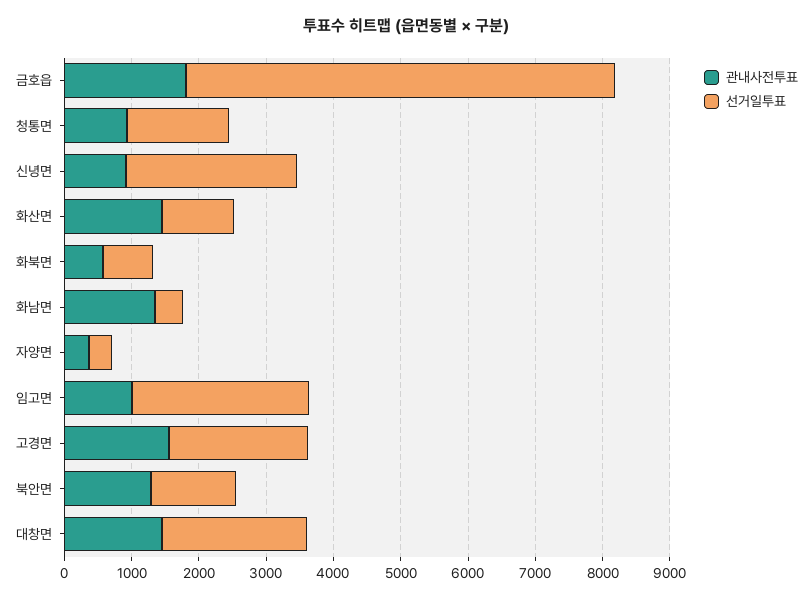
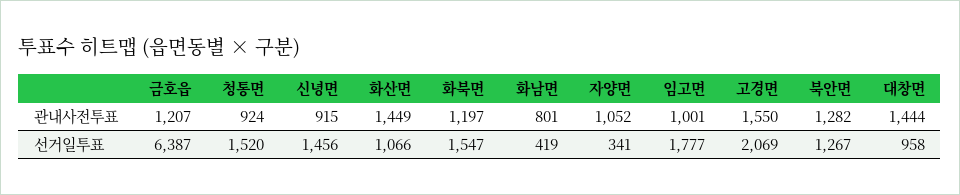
  {
    "관내사전투표": {
-     "금호읍": 1800,
+     "금호읍": 1207,
      "청통면": 924,
      "신녕면": 915,
      "화산면": 1449,
-     "화북면": 600,
+     "화북면": 1197,
-     "화남면": 1400,
+     "화남면": 801,
-     "자양면": 400,
+     "자양면": 1052,
      "임고면": 1001,
      "고경면": 1550,
      "북안면": 1282,
      "대창면": 1444
    },
    "선거일투표": {
      "금호읍": 6387,
      "청통면": 1520,
-     "신녕면": 2600,
+     "신녕면": 1456,
      "화산면": 1066,
-     "화북면": 800,
+     "화북면": 1547,
      "화남면": 419,
      "자양면": 341,
-     "임고면": 2600,
+     "임고면": 1777,
      "고경면": 2069,
      "북안면": 1267,
-     "대창면": 2200
+     "대창면": 958
    }
  }

